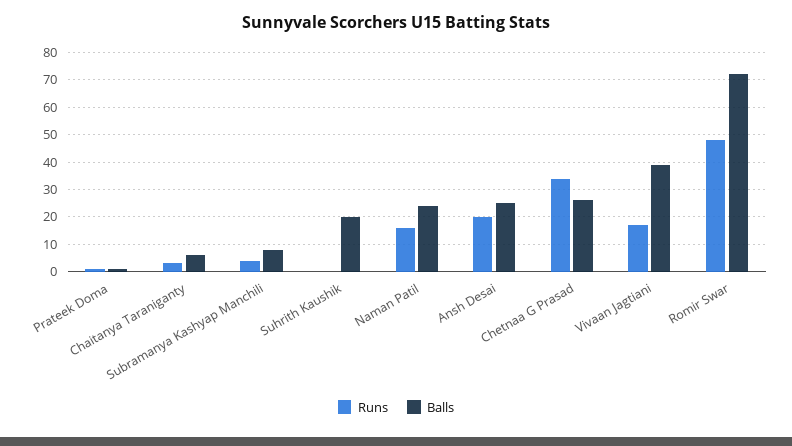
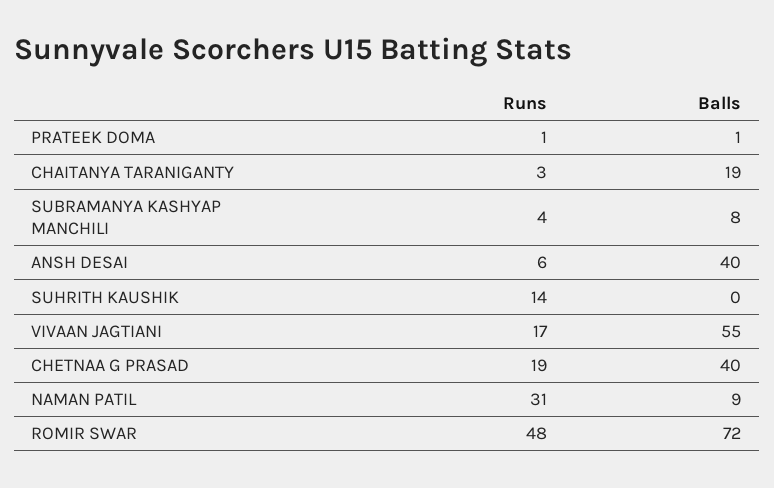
  {
    "Runs": {
      "Prateek Doma": 1,
      "Chaitanya Taraniganty": 3,
      "Subramanya Kashyap Manchili": 4,
-     "Suhrith Kaushik": 0,
+     "Suhrith Kaushik": 14,
-     "Naman Patil": 15,
+     "Naman Patil": 31,
-     "Ansh Desai": 20,
+     "Ansh Desai": 6,
-     "Chetnaa G Prasad": 35,
+     "Chetnaa G Prasad": 19,
      "Vivaan Jagtiani": 17,
      "Romir Swar": 48
    },
    "Balls": {
      "Prateek Doma": 1,
-     "Chaitanya Taraniganty": 5,
+     "Chaitanya Taraniganty": 19,
      "Subramanya Kashyap Manchili": 8,
-     "Suhrith Kaushik": 20,
+     "Suhrith Kaushik": 0,
-     "Naman Patil": 25,
+     "Naman Patil": 9,
-     "Ansh Desai": 25,
+     "Ansh Desai": 40,
-     "Chetnaa G Prasad": 25,
+     "Chetnaa G Prasad": 40,
-     "Vivaan Jagtiani": 40,
+     "Vivaan Jagtiani": 55,
      "Romir Swar": 72
    }
  }

